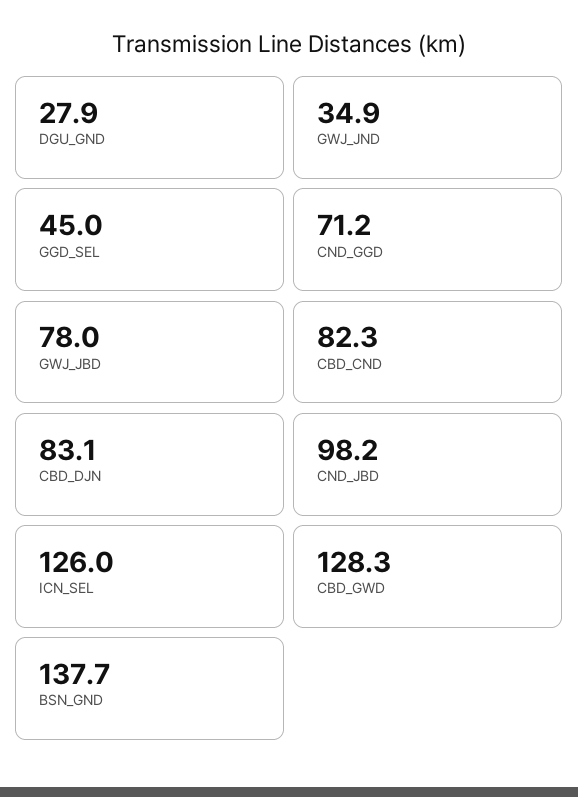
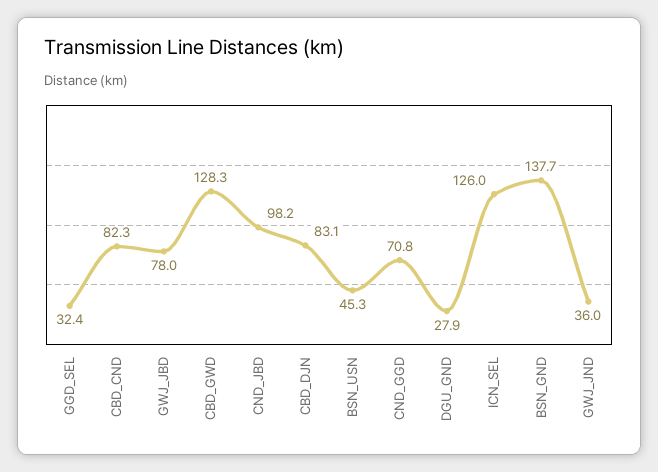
  {
    "DGU_GND": 27.9,
-   "GWJ_JND": 34.9,
+   "GWJ_JND": 36,
-   "GGD_SEL": 45,
+   "GGD_SEL": 32.4,
-   "CND_GGD": 71.2,
+   "CND_GGD": 70.8,
    "GWJ_JBD": 78,
    "CBD_CND": 82.3,
    "CBD_DJN": 83.1,
    "CND_JBD": 98.2,
    "ICN_SEL": 126,
    "CBD_GWD": 128.3,
-   "BSN_GND": 137.7
+   "BSN_GND": 137.7,
+   "BSN_USN": 45.3
  }

